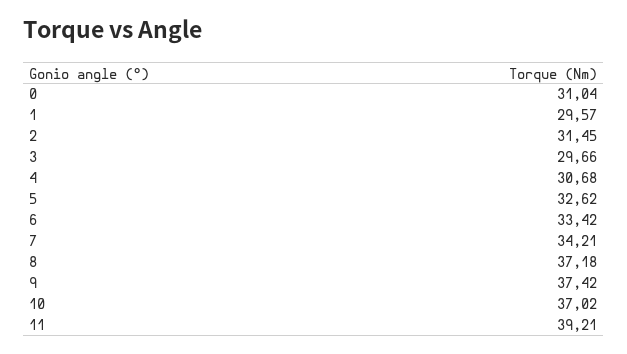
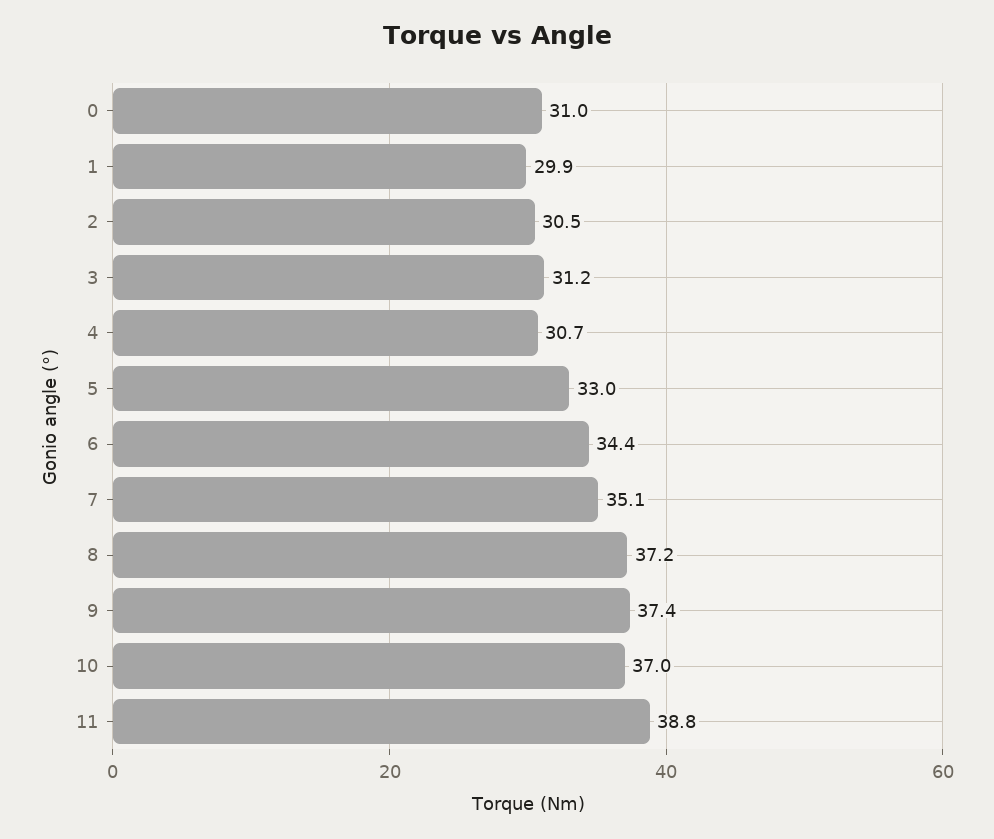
  {
    "0": 31.04,
-   "1": 29.57,
+   "1": 29.9,
-   "2": 31.45,
+   "2": 30.5,
-   "3": 29.66,
+   "3": 31.2,
    "4": 30.68,
-   "5": 32.62,
+   "5": 33,
-   "6": 33.42,
+   "6": 34.4,
-   "7": 34.21,
+   "7": 35.1,
    "8": 37.18,
    "9": 37.42,
    "10": 37.02,
-   "11": 39.21
+   "11": 38.8
  }

